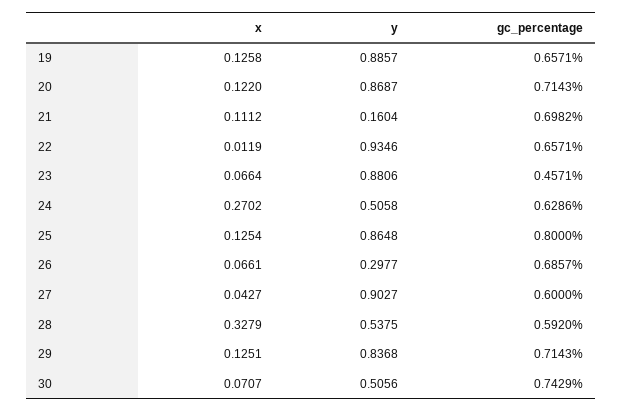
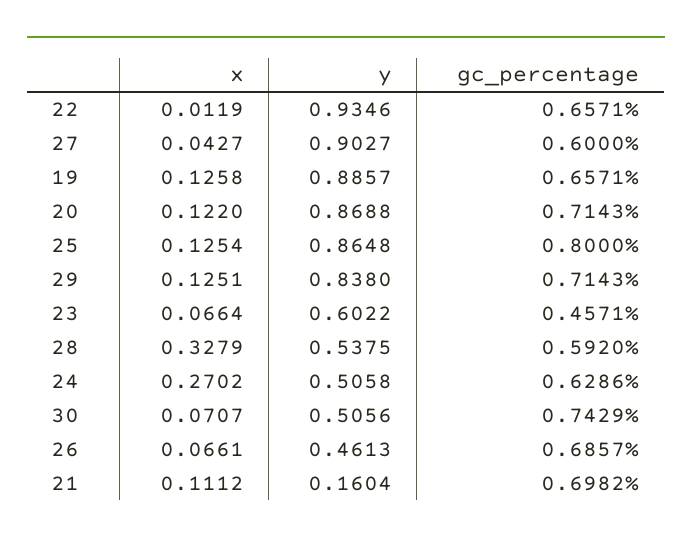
  {
    "x": {
      "19": 0.1258,
      "20": 0.122,
      "21": 0.1112,
      "22": 0.0119,
      "23": 0.0664,
      "24": 0.2702,
      "25": 0.1254,
      "26": 0.0661,
      "27": 0.0427,
      "28": 0.3279,
      "29": 0.1251,
      "30": 0.0707
    },
    "y": {
      "19": 0.8857,
-     "20": 0.8687,
+     "20": 0.8688,
      "21": 0.1604,
      "22": 0.9346,
-     "23": 0.8806,
+     "23": 0.6022,
      "24": 0.5058,
      "25": 0.8648,
-     "26": 0.2977,
+     "26": 0.4613,
      "27": 0.9027,
      "28": 0.5375,
-     "29": 0.8368,
+     "29": 0.838,
      "30": 0.5056
    },
    "gc_percentage": {
      "19": 0.6571,
      "20": 0.7143,
      "21": 0.6982,
      "22": 0.6571,
      "23": 0.4571,
      "24": 0.6286,
      "25": 0.8,
      "26": 0.6857,
      "27": 0.6,
      "28": 0.592,
      "29": 0.7143,
      "30": 0.7429
    }
  }

